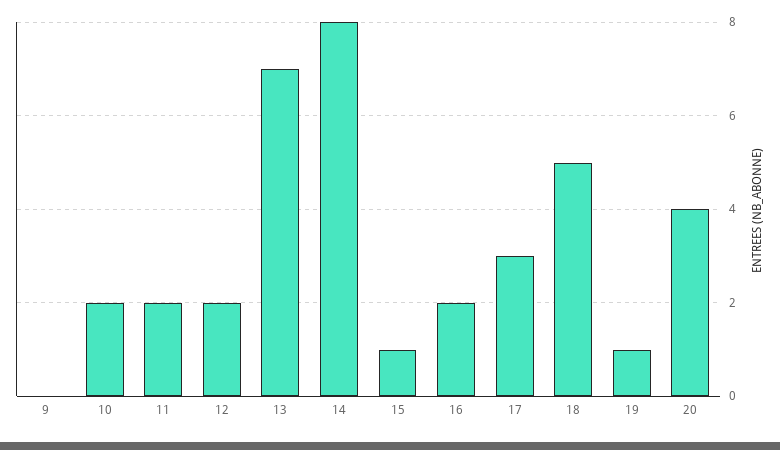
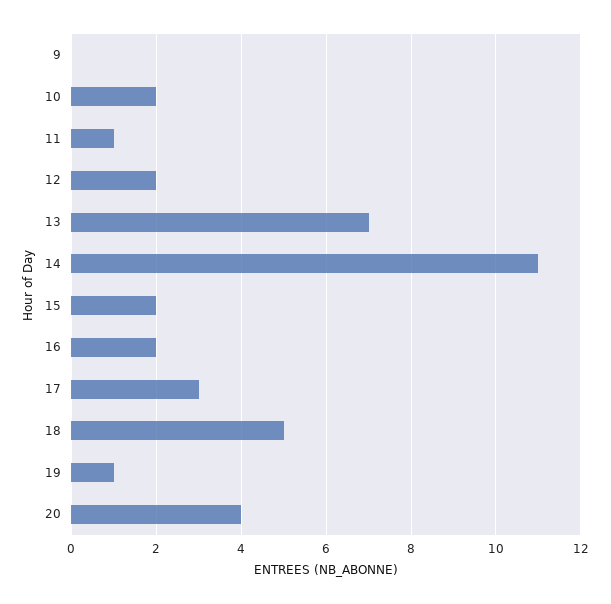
  {
    "9": 0,
    "10": 2,
-   "11": 2,
+   "11": 1,
    "12": 2,
    "13": 7,
-   "14": 8,
+   "14": 11,
-   "15": 1,
+   "15": 2,
    "16": 2,
    "17": 3,
    "18": 5,
    "19": 1,
    "20": 4
  }

